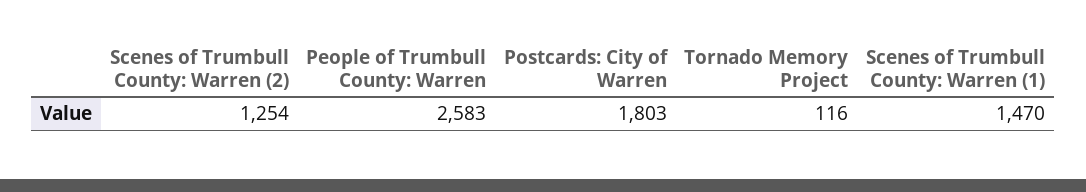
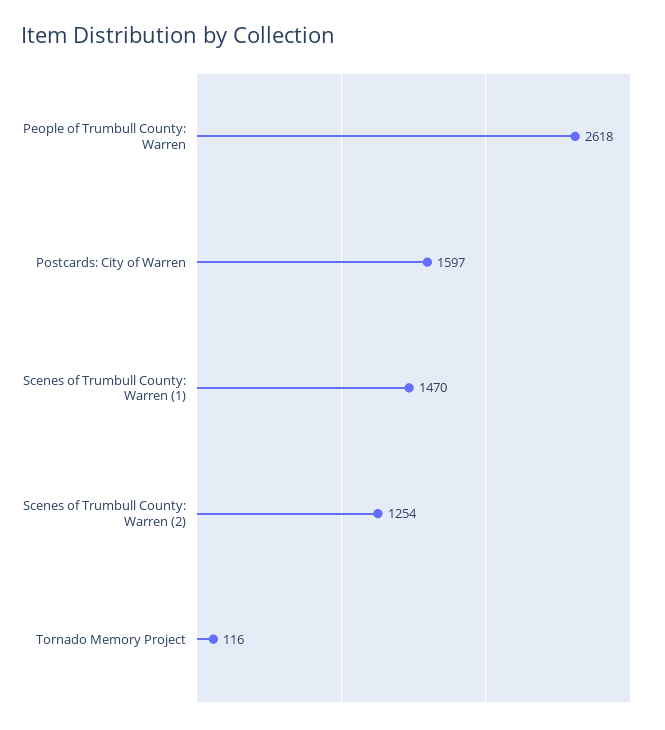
  {
    "Scenes of Trumbull County: Warren (2)": 1254,
-   "People of Trumbull County: Warren": 2583,
+   "People of Trumbull County: Warren": 2618,
-   "Postcards: City of Warren": 1803,
+   "Postcards: City of Warren": 1597,
    "Tornado Memory Project": 116,
    "Scenes of Trumbull County: Warren (1)": 1470
  }

